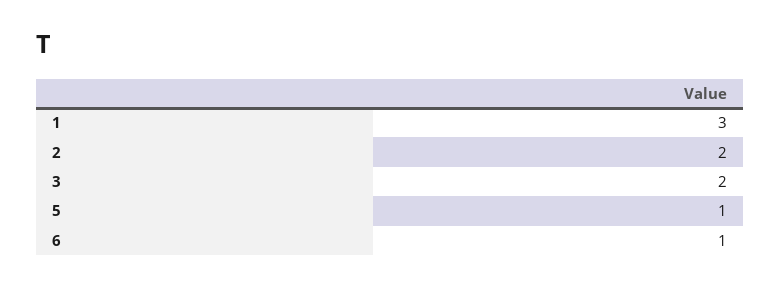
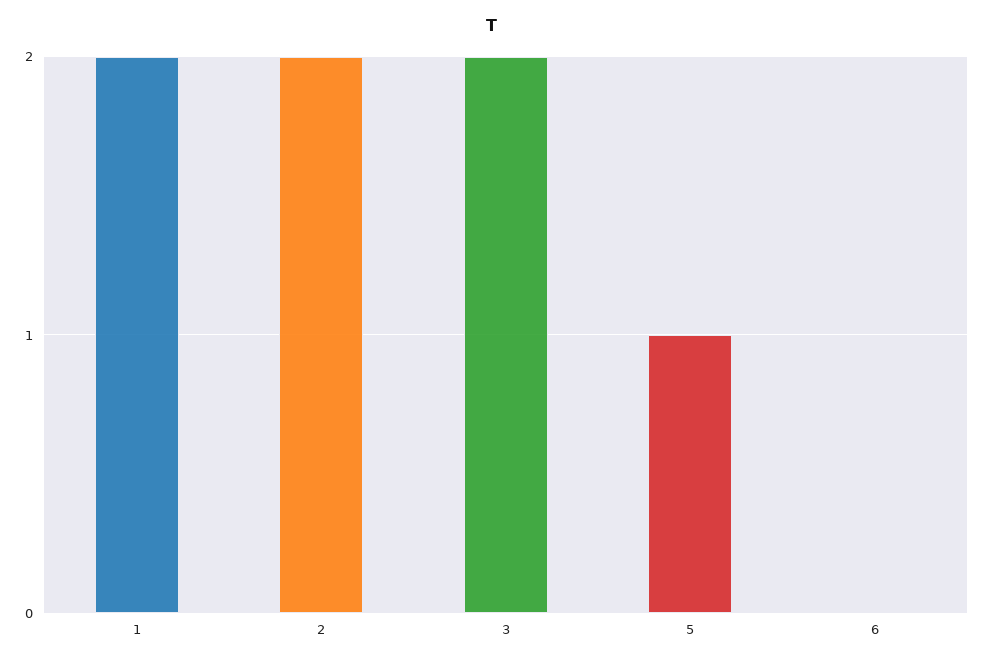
  {
-   "1": 3,
+   "1": 2,
    "2": 2,
    "3": 2,
    "5": 1,
-   "6": 1
+   "6": 0
  }

